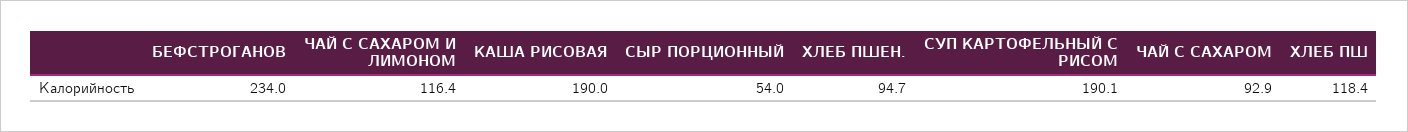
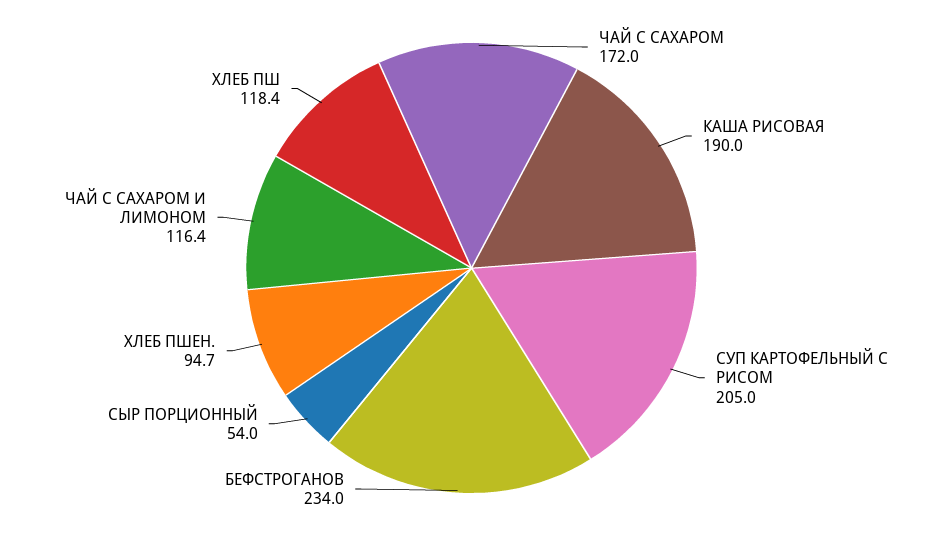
  {
    "БЕФСТРОГАНОВ": 234,
    "ЧАЙ С САХАРОМ И ЛИМОНОМ": 116.4,
    "КАША РИСОВАЯ": 190,
    "СЫР ПОРЦИОННЫЙ": 54,
    "ХЛЕБ ПШЕН.": 94.7,
-   "СУП КАРТОФЕЛЬНЫЙ С РИСОМ": 190.1,
+   "СУП КАРТОФЕЛЬНЫЙ С РИСОМ": 205,
-   "ЧАЙ С САХАРОМ": 92.9,
+   "ЧАЙ С САХАРОМ": 172,
    "ХЛЕБ ПШ": 118.4
  }

